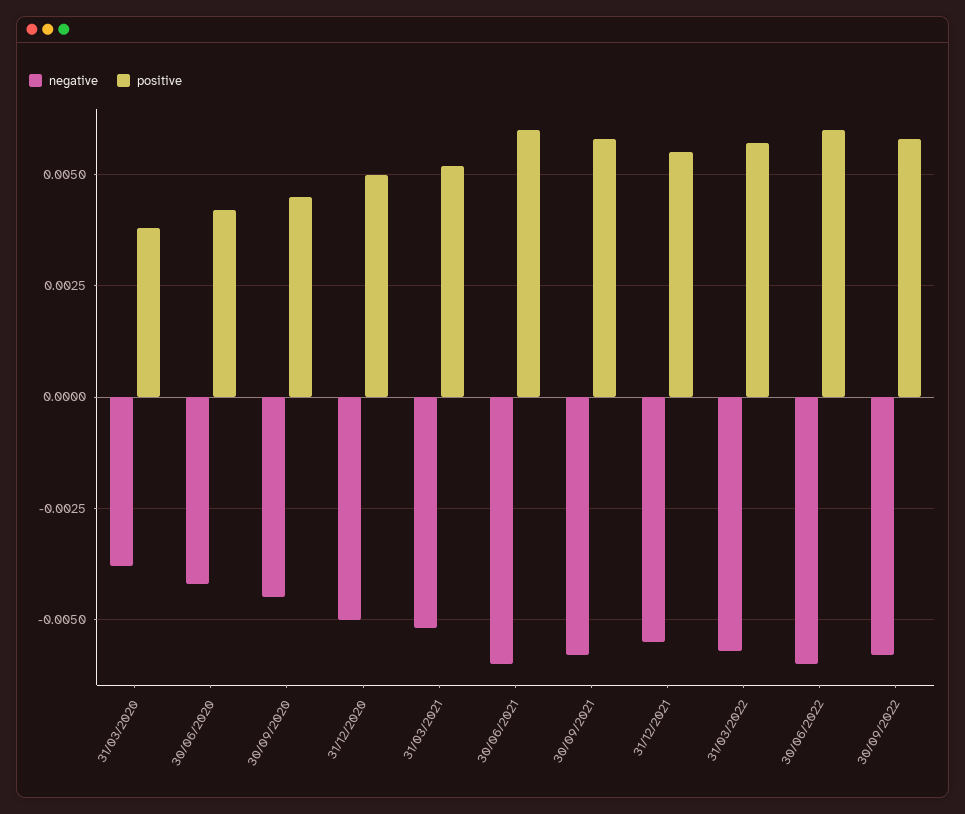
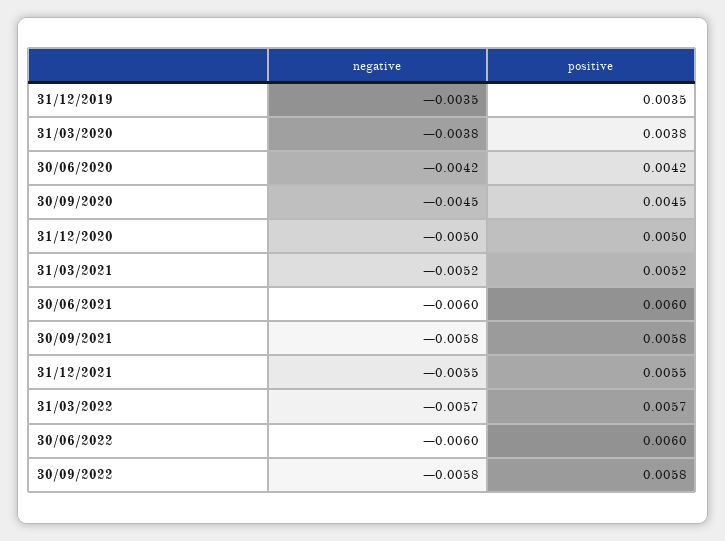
  {
    "negative": {
      "31/03/2020": -0.0038,
      "30/06/2020": -0.0042,
      "30/09/2020": -0.0045,
      "31/12/2020": -0.005,
      "31/03/2021": -0.0052,
      "30/06/2021": -0.006,
      "30/09/2021": -0.0058,
      "31/12/2021": -0.0055,
      "31/03/2022": -0.0057,
      "30/06/2022": -0.006,
-     "30/09/2022": -0.0058
+     "30/09/2022": -0.0058,
+     "31/12/2019": -0.0035
    },
    "positive": {
      "31/03/2020": 0.0038,
      "30/06/2020": 0.0042,
      "30/09/2020": 0.0045,
      "31/12/2020": 0.005,
      "31/03/2021": 0.0052,
      "30/06/2021": 0.006,
      "30/09/2021": 0.0058,
      "31/12/2021": 0.0055,
      "31/03/2022": 0.0057,
      "30/06/2022": 0.006,
-     "30/09/2022": 0.0058
+     "30/09/2022": 0.0058,
+     "31/12/2019": 0.0035
    }
  }

